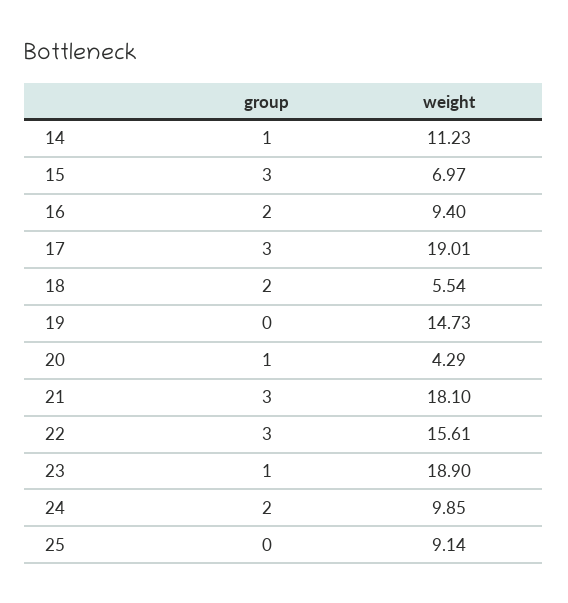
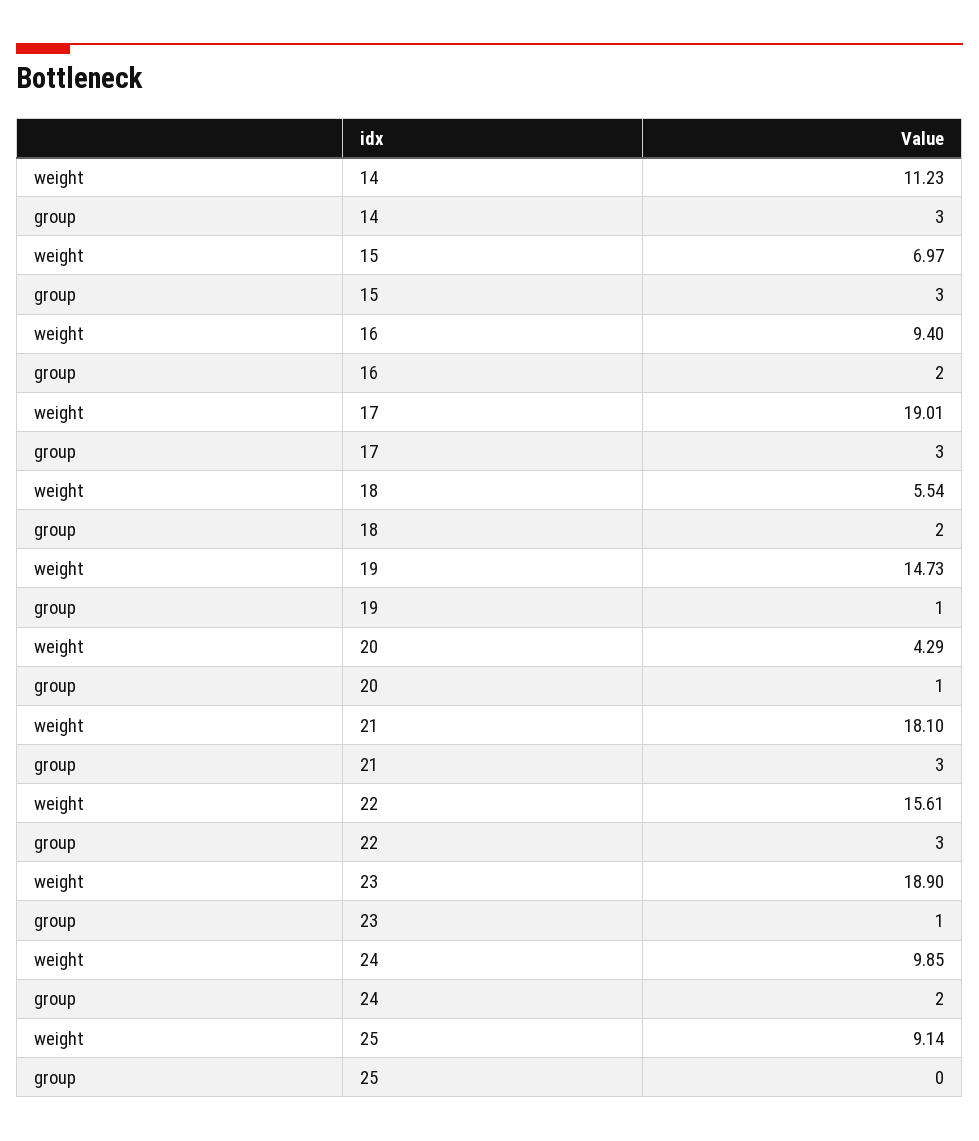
  {
    "group": {
-     "14": 1,
+     "14": 3,
      "15": 3,
      "16": 2,
      "17": 3,
      "18": 2,
-     "19": 0,
+     "19": 1,
      "20": 1,
      "21": 3,
      "22": 3,
      "23": 1,
      "24": 2,
      "25": 0
    },
    "weight": {
      "14": 11.23,
      "15": 6.97,
      "16": 9.4,
      "17": 19.01,
      "18": 5.54,
      "19": 14.73,
      "20": 4.29,
      "21": 18.1,
      "22": 15.61,
      "23": 18.9,
      "24": 9.85,
      "25": 9.14
    }
  }

